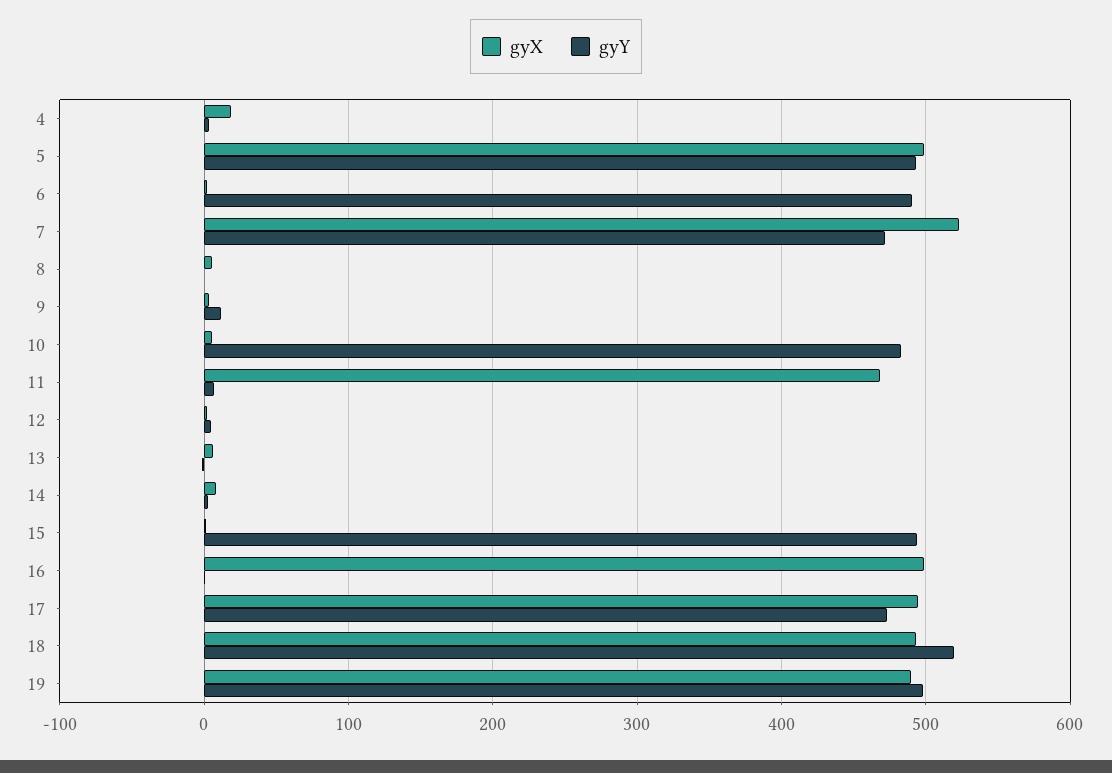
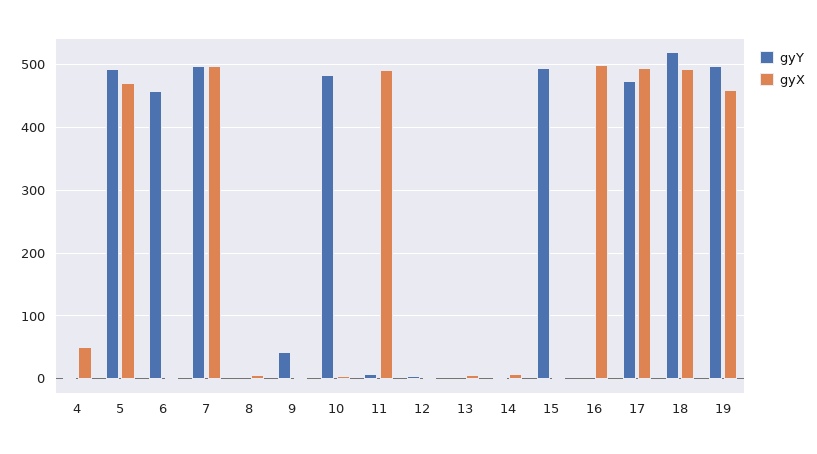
  {
    "gyX": {
-     "4": 20,
+     "4": 50,
-     "5": 500,
+     "5": 470,
      "6": 0,
-     "7": 520,
+     "7": 500,
      "8": 10,
      "9": 0,
      "10": 10,
-     "11": 470,
+     "11": 490,
      "12": 0,
      "13": 10,
      "14": 10,
      "15": 0,
      "16": 500,
      "17": 490,
      "18": 490,
-     "19": 490
+     "19": 460
    },
    "gyY": {
      "4": 0,
      "5": 490,
-     "6": 490,
+     "6": 460,
-     "7": 470,
+     "7": 500,
      "8": 0,
-     "9": 10,
+     "9": 40,
      "10": 480,
      "11": 10,
      "12": 0,
      "13": 0,
      "14": 0,
      "15": 490,
      "16": 0,
      "17": 470,
      "18": 520,
      "19": 500
    }
  }

